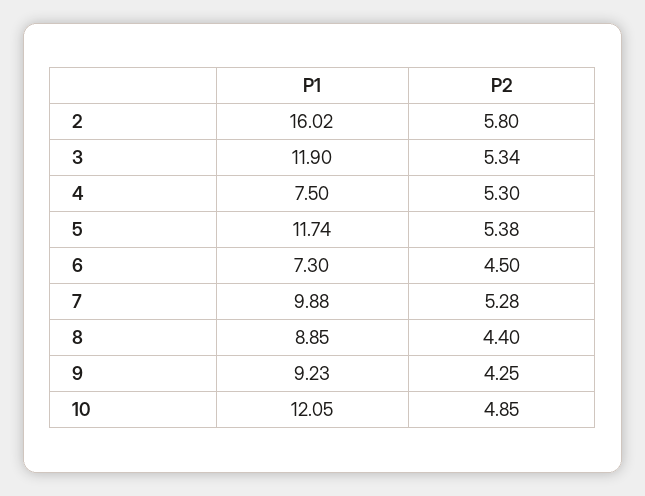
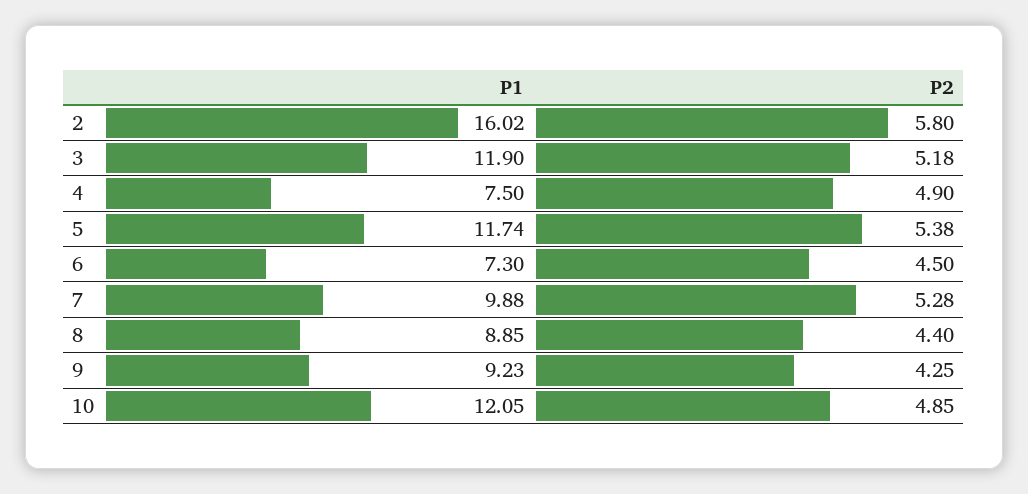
  {
    "P1": {
      "2": 16.02,
      "3": 11.9,
      "4": 7.5,
      "5": 11.74,
      "6": 7.3,
      "7": 9.88,
      "8": 8.85,
      "9": 9.23,
      "10": 12.05
    },
    "P2": {
      "2": 5.8,
-     "3": 5.34,
+     "3": 5.18,
-     "4": 5.3,
+     "4": 4.9,
      "5": 5.38,
      "6": 4.5,
      "7": 5.28,
      "8": 4.4,
      "9": 4.25,
      "10": 4.85
    }
  }

